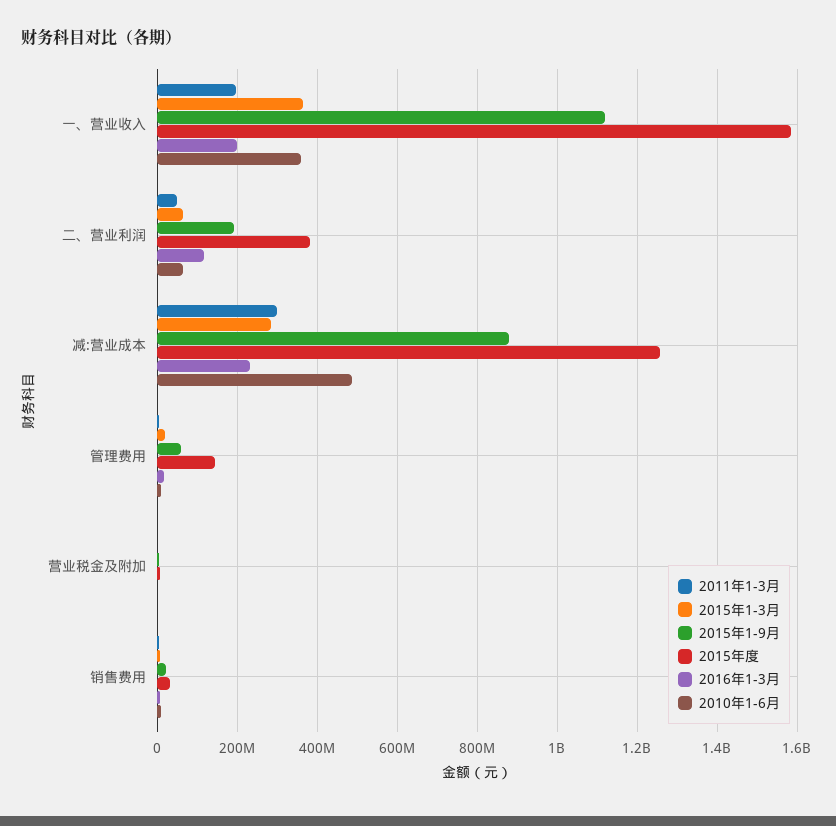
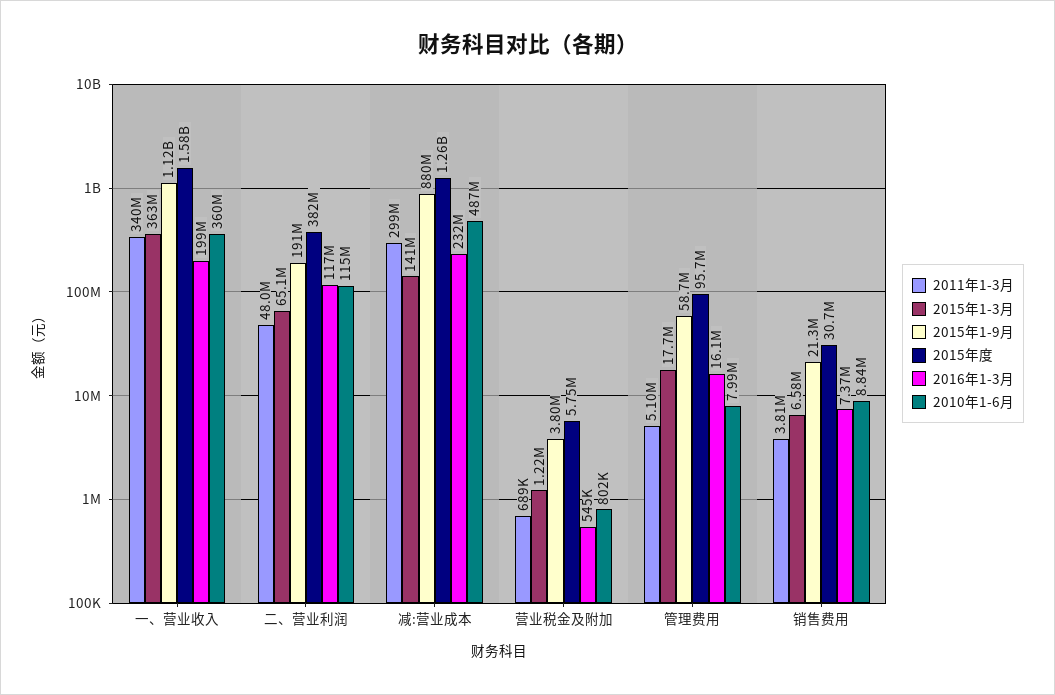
  {
    "2011年1-3月": {
-     "一、营业收入": 200000000,
+     "一、营业收入": 340000000,
      "二、营业利润": 48000000,
      "减:营业成本": 299000000,
      "管理费用": 5100000,
      "营业税金及附加": 689000,
      "销售费用": 3810000
    },
    "2015年1-3月": {
      "一、营业收入": 363000000,
      "二、营业利润": 65100000,
-     "减:营业成本": 280000000,
+     "减:营业成本": 141000000,
      "管理费用": 17700000,
      "营业税金及附加": 1220000,
      "销售费用": 6580000
    },
    "2015年1-9月": {
      "一、营业收入": 1120000000,
      "二、营业利润": 191000000,
      "减:营业成本": 880000000,
      "管理费用": 58700000,
      "营业税金及附加": 3800000,
      "销售费用": 21300000
    },
    "2015年度": {
      "一、营业收入": 1580000000,
      "二、营业利润": 382000000,
      "减:营业成本": 1260000000,
-     "管理费用": 140000000,
+     "管理费用": 95700000,
      "营业税金及附加": 5750000,
      "销售费用": 30700000
    },
    "2016年1-3月": {
      "一、营业收入": 199000000,
      "二、营业利润": 117000000,
      "减:营业成本": 232000000,
      "管理费用": 16100000,
      "营业税金及附加": 545000,
      "销售费用": 7370000
    },
    "2010年1-6月": {
      "一、营业收入": 360000000,
-     "二、营业利润": 60000000,
+     "二、营业利润": 115000000,
      "减:营业成本": 487000000,
      "管理费用": 7990000,
      "营业税金及附加": 802000,
      "销售费用": 8840000
    }
  }

